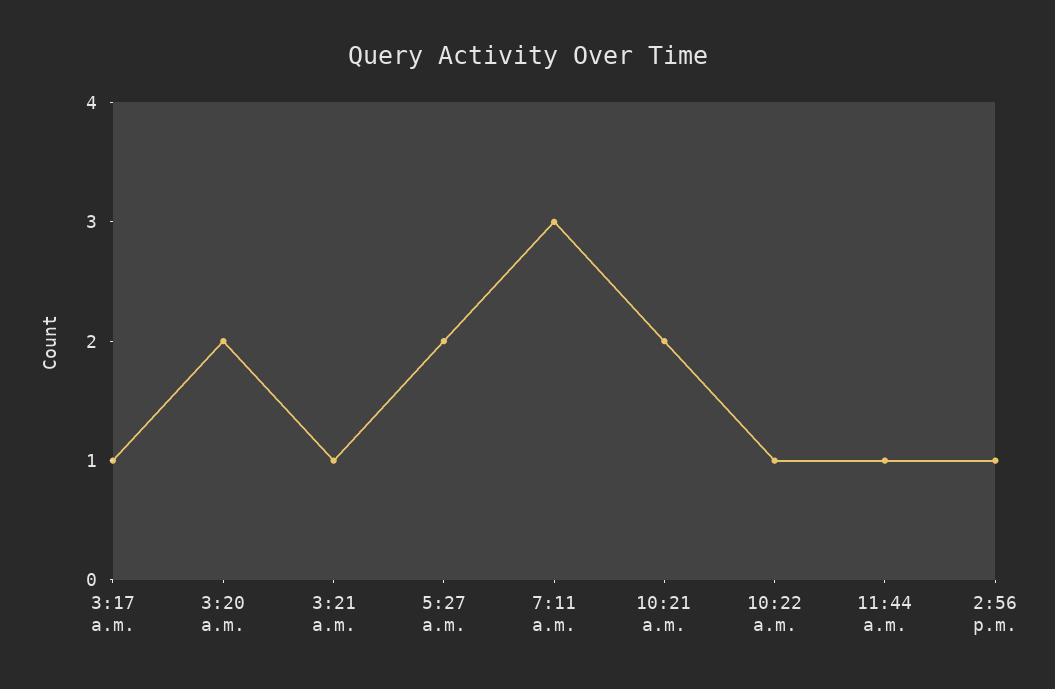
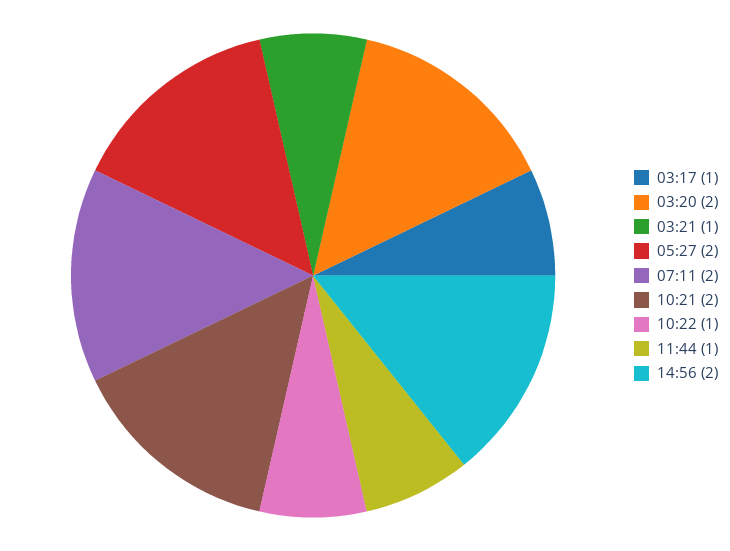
  {
    "3:17 a.m.": 1,
    "3:20 a.m.": 2,
    "3:21 a.m.": 1,
    "5:27 a.m.": 2,
-   "7:11 a.m.": 3,
+   "7:11 a.m.": 2,
    "10:21 a.m.": 2,
    "10:22 a.m.": 1,
    "11:44 a.m.": 1,
-   "2:56 p.m.": 1
+   "2:56 p.m.": 2
  }

